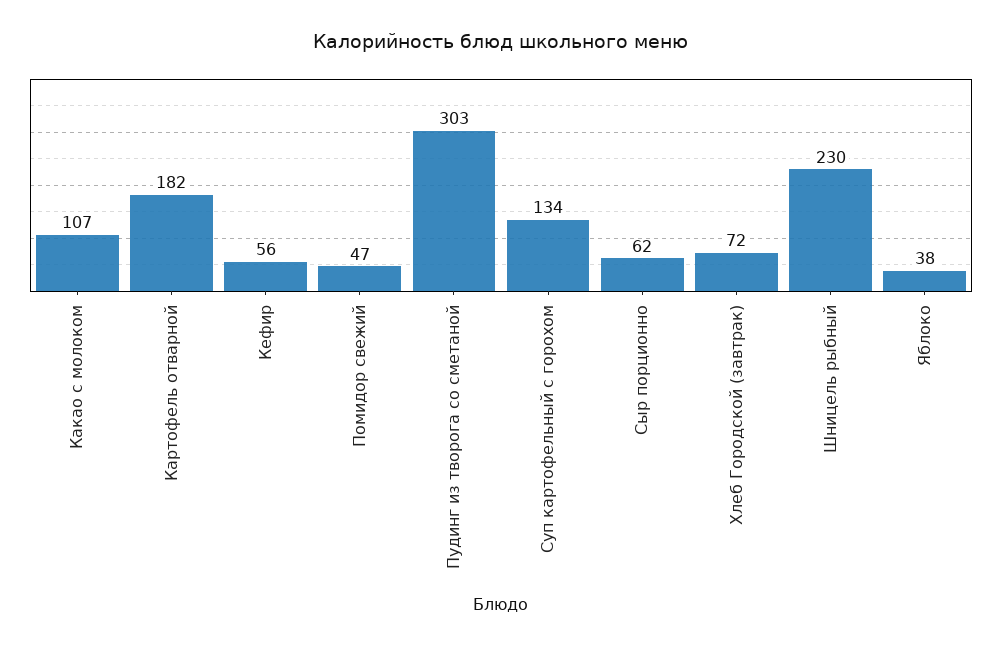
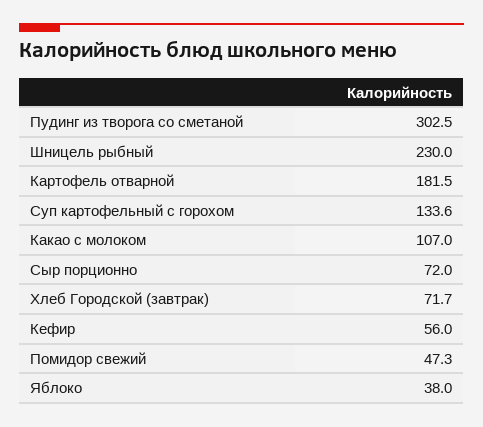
  {
    "Какао с молоком": 107,
    "Картофель отварной": 181.5,
    "Кефир": 56,
    "Помидор свежий": 47.3,
    "Пудинг из творога со сметаной": 302.5,
    "Суп картофельный с горохом": 133.6,
-   "Сыр порционно": 62,
+   "Сыр порционно": 72,
    "Хлеб Городской (завтрак)": 71.7,
    "Шницель рыбный": 230,
    "Яблоко": 38
  }

